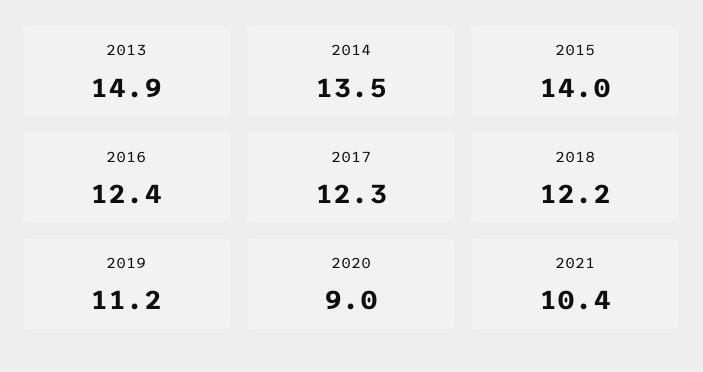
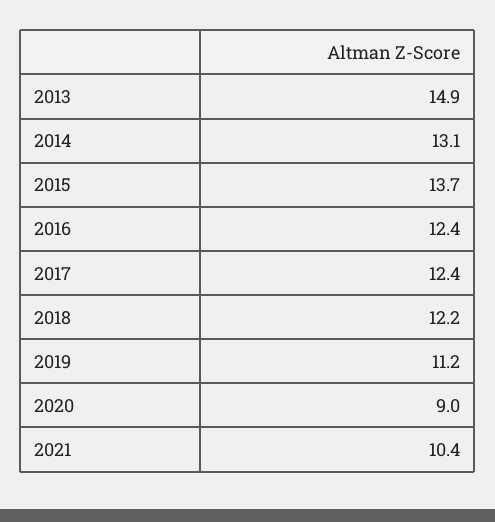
  {
    "2013": 14.9,
-   "2014": 13.5,
+   "2014": 13.1,
-   "2015": 14,
+   "2015": 13.7,
    "2016": 12.4,
-   "2017": 12.3,
+   "2017": 12.4,
    "2018": 12.2,
    "2019": 11.2,
    "2020": 9,
    "2021": 10.4
  }

